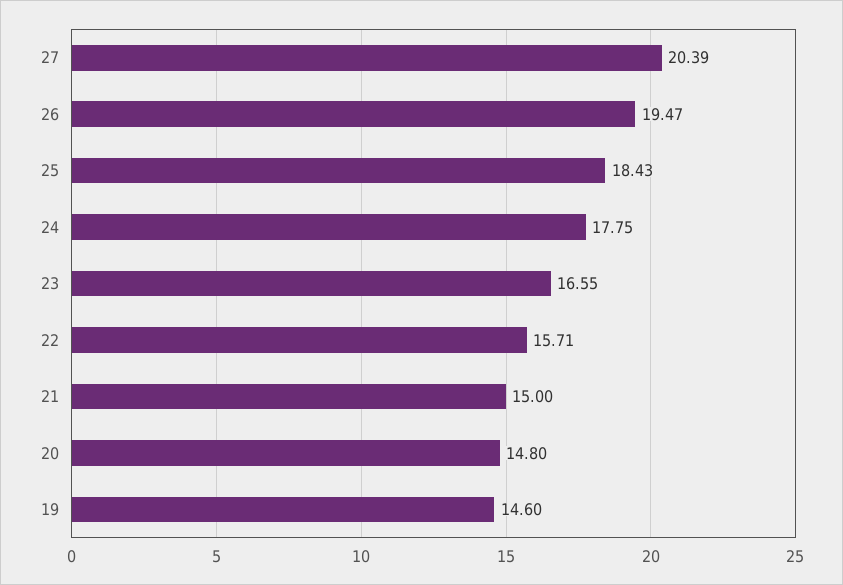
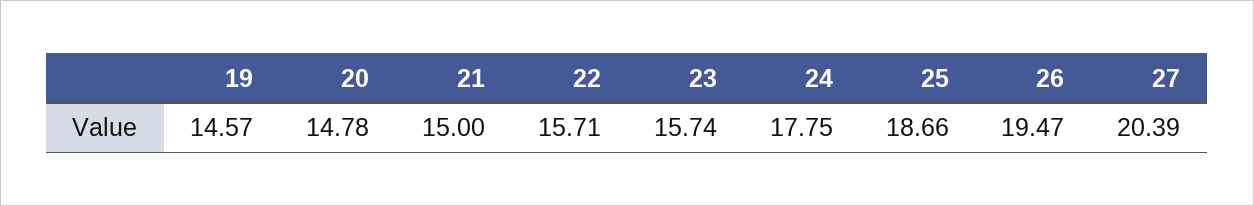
  {
    "27": 20.39,
    "26": 19.47,
-   "25": 18.43,
+   "25": 18.66,
    "24": 17.75,
-   "23": 16.55,
+   "23": 15.74,
    "22": 15.71,
    "21": 15,
-   "20": 14.8,
+   "20": 14.78,
-   "19": 14.6
+   "19": 14.57
  }

